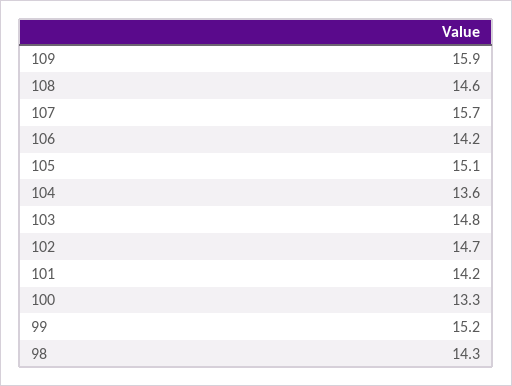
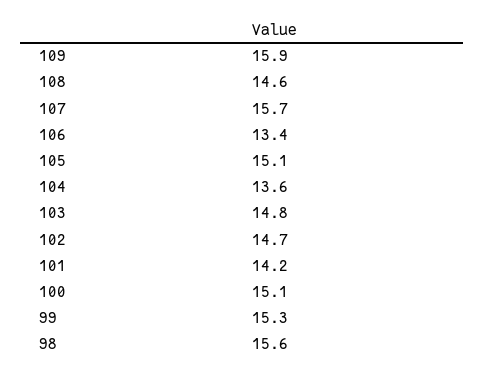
  {
    "109": 15.9,
    "108": 14.6,
    "107": 15.7,
-   "106": 14.2,
+   "106": 13.4,
    "105": 15.1,
    "104": 13.6,
    "103": 14.8,
    "102": 14.7,
    "101": 14.2,
-   "100": 13.3,
+   "100": 15.1,
-   "99": 15.2,
+   "99": 15.3,
-   "98": 14.3
+   "98": 15.6
  }

